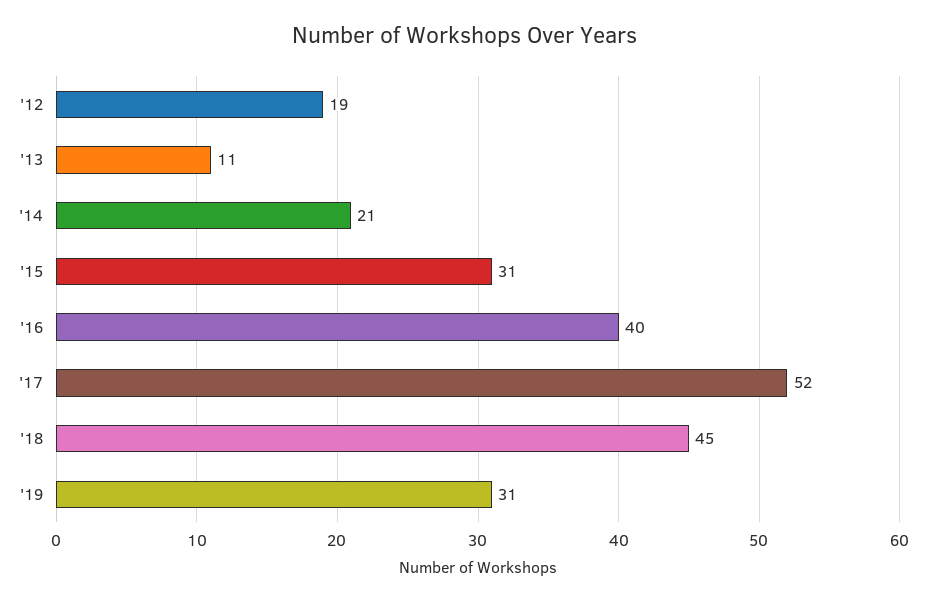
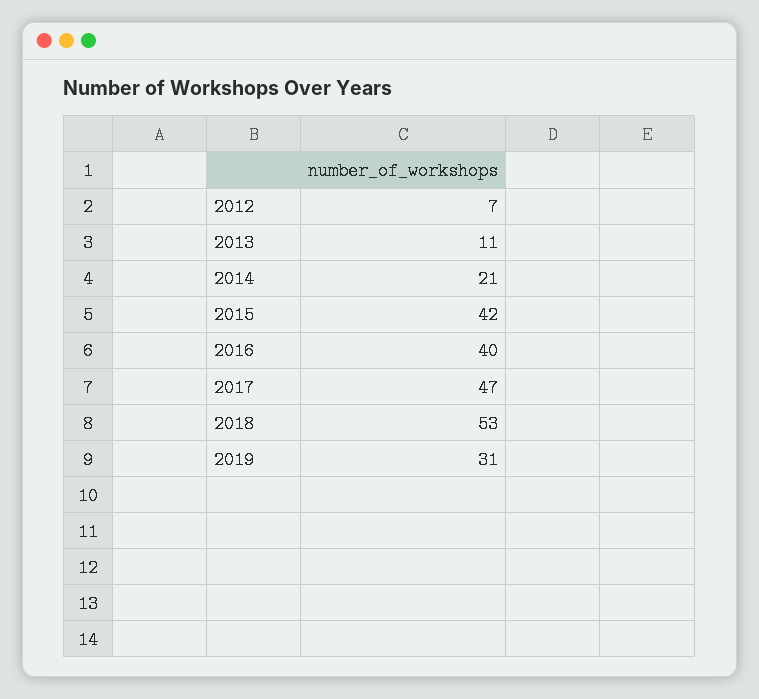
  {
-   "'12": 19,
+   "'12": 7,
    "'13": 11,
    "'14": 21,
-   "'15": 31,
+   "'15": 42,
    "'16": 40,
-   "'17": 52,
+   "'17": 47,
-   "'18": 45,
+   "'18": 53,
    "'19": 31
  }

